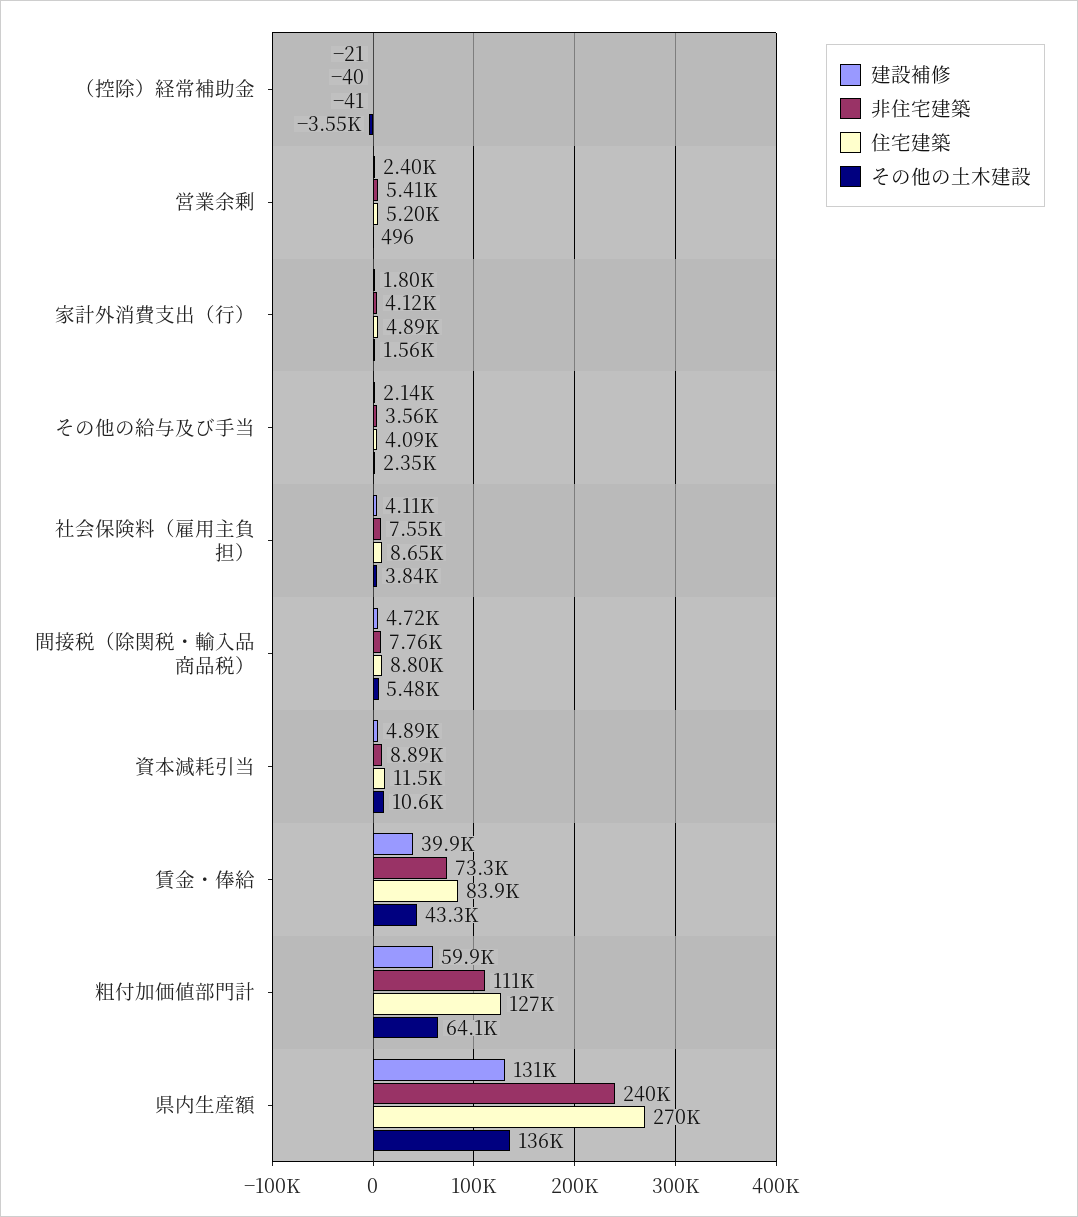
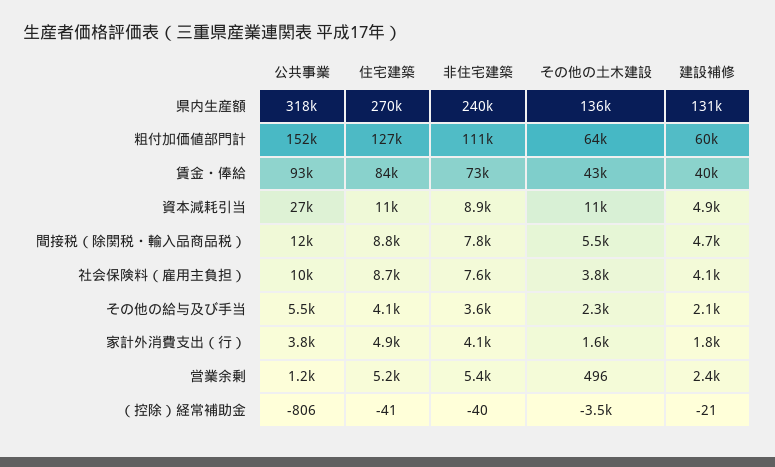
  {
    "建設補修": {
      "（控除）経常補助金": -21,
      "営業余剰": 2400,
      "家計外消費支出（行）": 1800,
      "その他の給与及び手当": 2140,
      "社会保険料（雇用主負担）": 4110,
      "間接税（除関税・輸入品商品税）": 4720,
      "資本減耗引当": 4890,
      "賃金・俸給": 39900,
      "粗付加価値部門計": 59900,
      "県内生産額": 131000
    },
    "非住宅建築": {
      "（控除）経常補助金": -40,
      "営業余剰": 5410,
      "家計外消費支出（行）": 4120,
      "その他の給与及び手当": 3560,
      "社会保険料（雇用主負担）": 7550,
      "間接税（除関税・輸入品商品税）": 7760,
      "資本減耗引当": 8890,
      "賃金・俸給": 73300,
      "粗付加価値部門計": 111000,
      "県内生産額": 240000
    },
    "住宅建築": {
      "（控除）経常補助金": -41,
      "営業余剰": 5200,
      "家計外消費支出（行）": 4890,
      "その他の給与及び手当": 4090,
      "社会保険料（雇用主負担）": 8650,
      "間接税（除関税・輸入品商品税）": 8800,
      "資本減耗引当": 11500,
      "賃金・俸給": 83900,
      "粗付加価値部門計": 127000,
      "県内生産額": 270000
    },
    "その他の土木建設": {
      "（控除）経常補助金": -3550,
      "営業余剰": 496,
      "家計外消費支出（行）": 1560,
      "その他の給与及び手当": 2350,
      "社会保険料（雇用主負担）": 3840,
      "間接税（除関税・輸入品商品税）": 5480,
      "資本減耗引当": 10600,
      "賃金・俸給": 43300,
      "粗付加価値部門計": 64100,
      "県内生産額": 136000
-   }
+   },
+   "公共事業": {
+     "県内生産額": 318000,
+     "粗付加価値部門計": 152000,
+     "賃金・俸給": 93000,
+     "資本減耗引当": 27000,
+     "間接税（除関税・輸入品商品税）": 12000,
+     "社会保険料（雇用主負担）": 10000,
+     "その他の給与及び手当": 5500,
+     "家計外消費支出（行）": 3800,
+     "営業余剰": 1200,
+     "（控除）経常補助金": -806
+   }
  }

